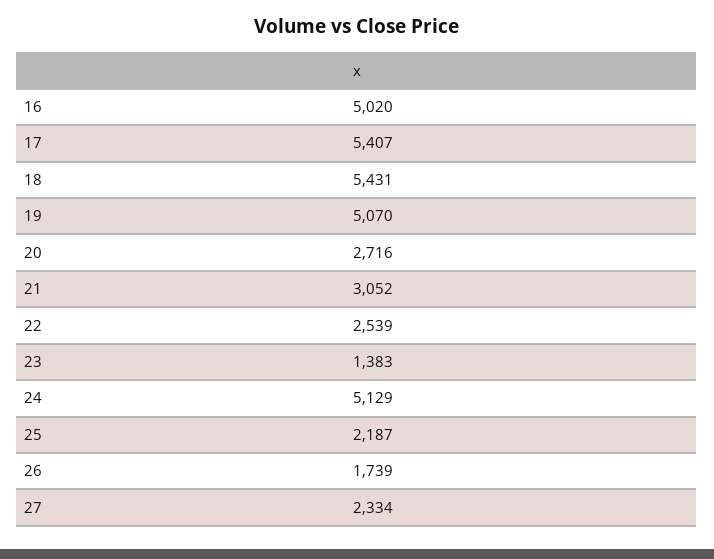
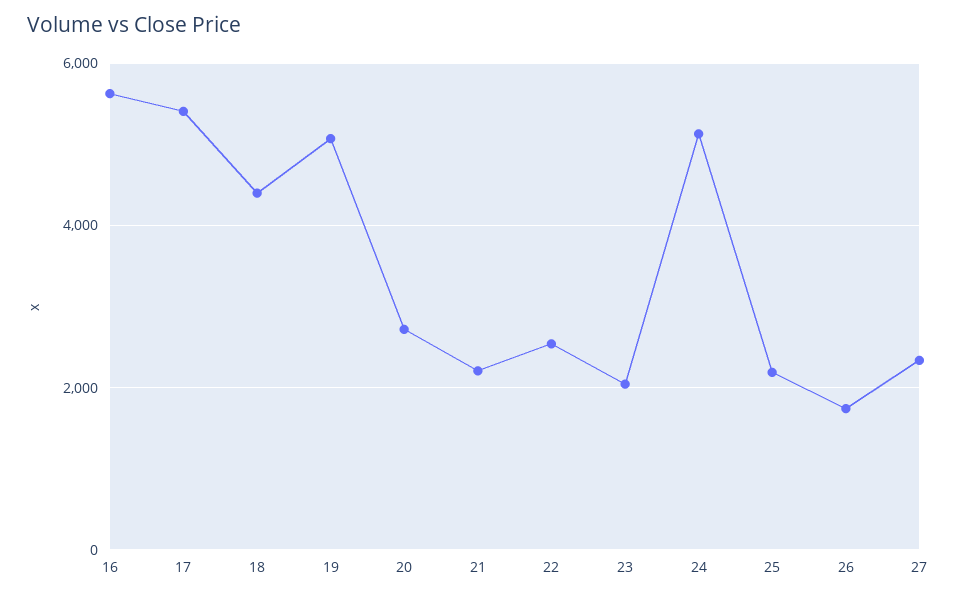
  {
-   "16": 5020,
+   "16": 5600,
    "17": 5407,
-   "18": 5431,
+   "18": 4400,
    "19": 5070,
    "20": 2716,
-   "21": 3052,
+   "21": 2200,
    "22": 2539,
-   "23": 1383,
+   "23": 2000,
    "24": 5129,
    "25": 2187,
    "26": 1739,
    "27": 2334
  }

